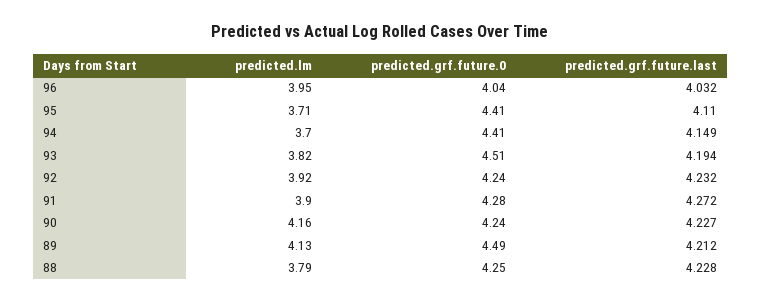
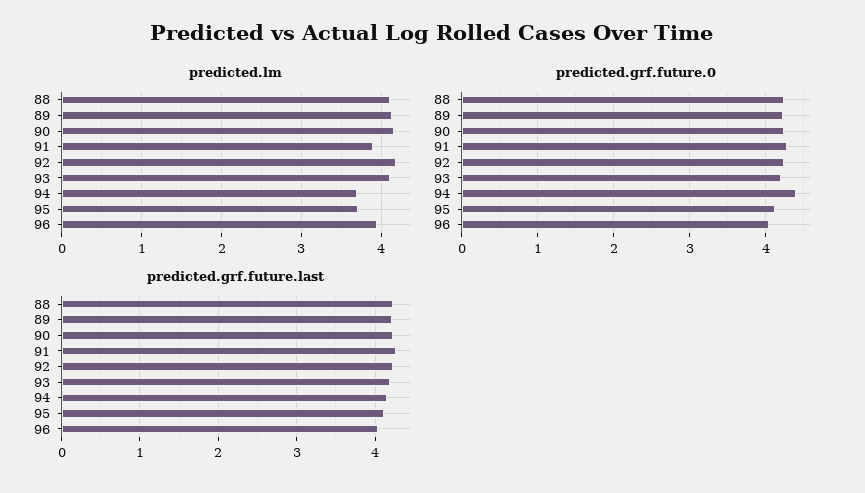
  {
    "predicted.lm": {
      "96": 3.95,
      "95": 3.71,
      "94": 3.7,
-     "93": 3.82,
+     "93": 4.1,
-     "92": 3.92,
+     "92": 4.2,
      "91": 3.9,
      "90": 4.16,
      "89": 4.13,
-     "88": 3.79
+     "88": 4.1
    },
    "predicted.grf.future.0": {
      "96": 4.04,
-     "95": 4.41,
+     "95": 4.1,
      "94": 4.41,
-     "93": 4.51,
+     "93": 4.2,
      "92": 4.24,
      "91": 4.28,
      "90": 4.24,
-     "89": 4.49,
+     "89": 4.2,
      "88": 4.25
    },
    "predicted.grf.future.last": {
      "96": 4.032,
      "95": 4.11,
      "94": 4.149,
      "93": 4.194,
      "92": 4.232,
      "91": 4.272,
      "90": 4.227,
      "89": 4.212,
      "88": 4.228
    }
  }

